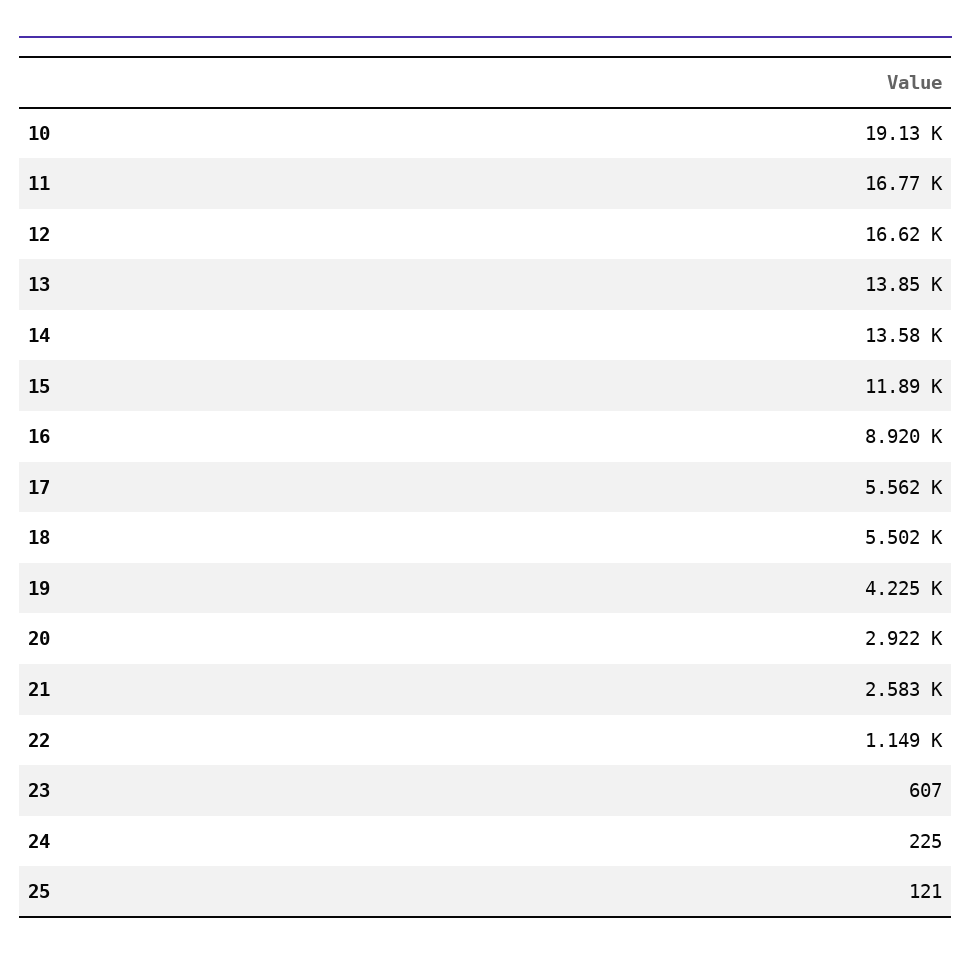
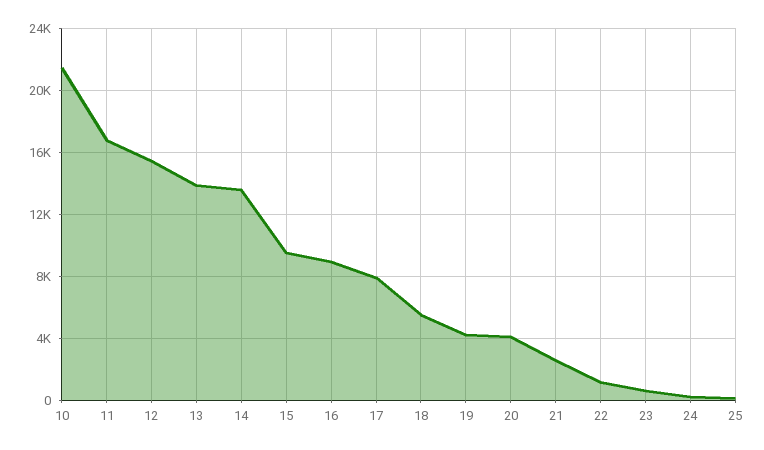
  {
-   "10": 19130,
+   "10": 21500,
    "11": 16770,
-   "12": 16620,
+   "12": 15500,
    "13": 13850,
    "14": 13580,
-   "15": 11890,
+   "15": 9500,
    "16": 8920,
-   "17": 5562,
+   "17": 8000,
    "18": 5502,
    "19": 4225,
-   "20": 2922,
+   "20": 4000,
    "21": 2583,
    "22": 1149,
    "23": 607,
    "24": 225,
    "25": 121
  }

